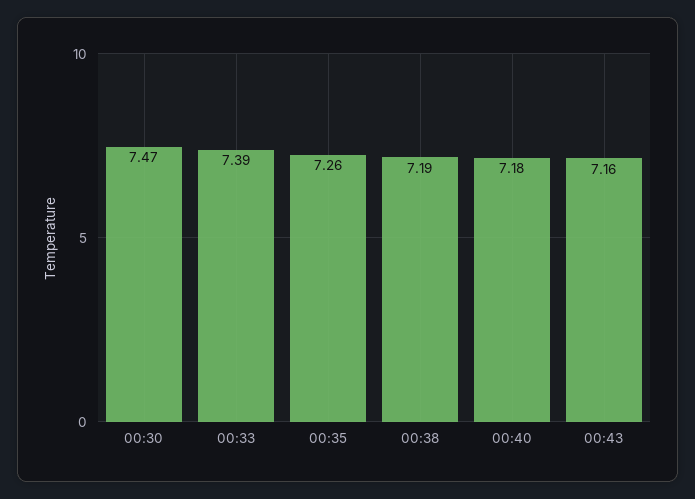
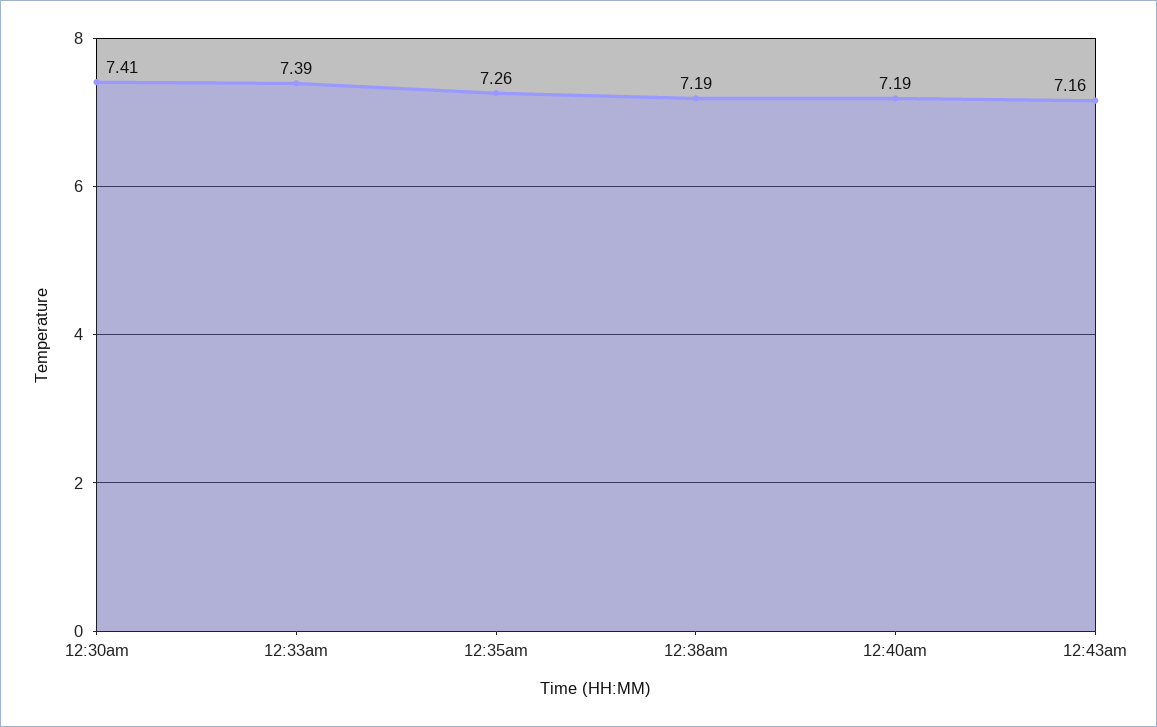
  {
-   "00:30": 7.47,
+   "00:30": 7.41,
    "00:33": 7.39,
    "00:35": 7.26,
    "00:38": 7.19,
-   "00:40": 7.18,
+   "00:40": 7.19,
    "00:43": 7.16
  }

